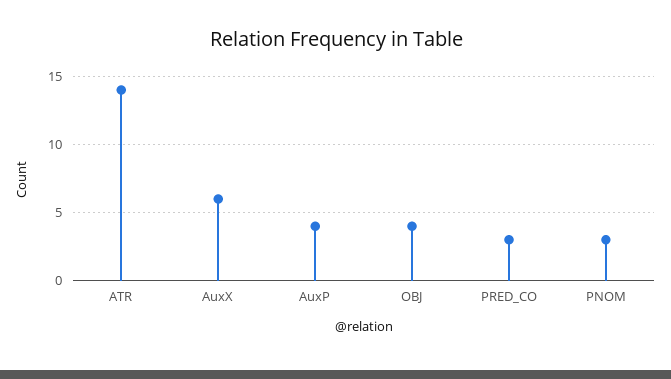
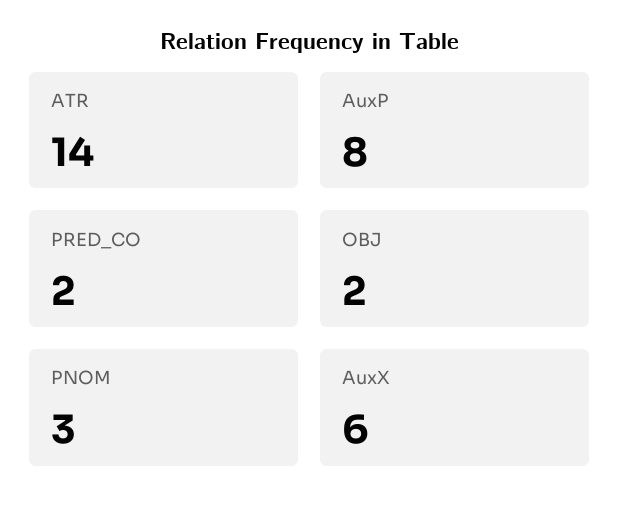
  {
    "ATR": 14,
    "AuxX": 6,
-   "AuxP": 4,
+   "AuxP": 8,
-   "OBJ": 4,
+   "OBJ": 2,
-   "PRED_CO": 3,
+   "PRED_CO": 2,
    "PNOM": 3
  }

